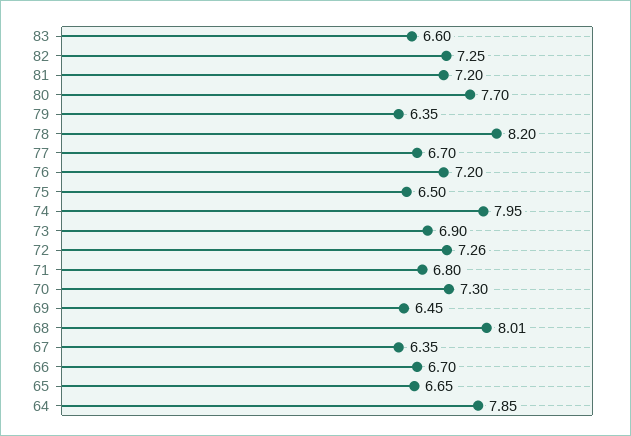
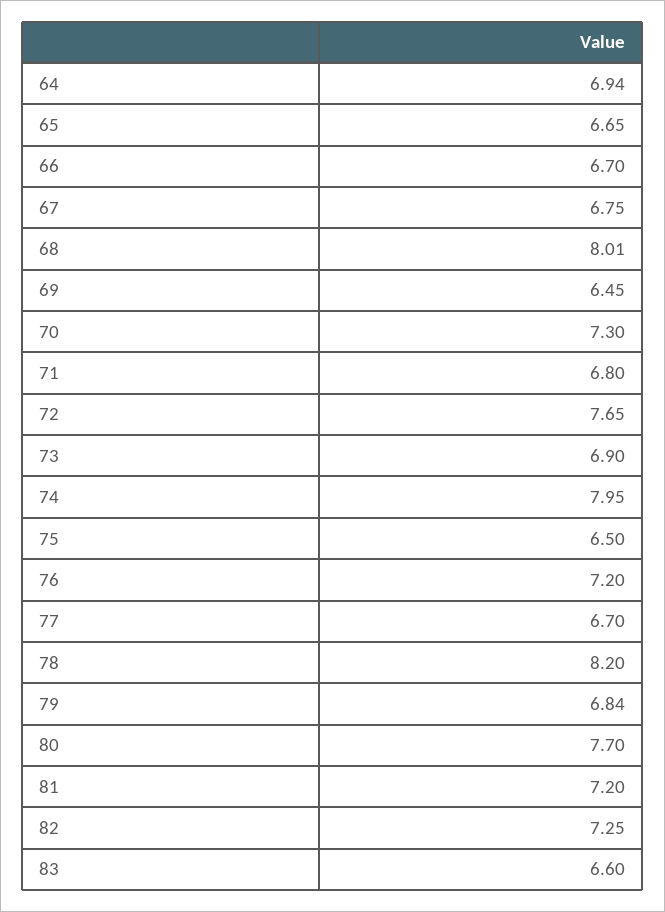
  {
    "83": 6.6,
    "82": 7.25,
    "81": 7.2,
    "80": 7.7,
-   "79": 6.35,
+   "79": 6.84,
    "78": 8.2,
    "77": 6.7,
    "76": 7.2,
    "75": 6.5,
    "74": 7.95,
    "73": 6.9,
-   "72": 7.26,
+   "72": 7.65,
    "71": 6.8,
    "70": 7.3,
    "69": 6.45,
    "68": 8.01,
-   "67": 6.35,
+   "67": 6.75,
    "66": 6.7,
    "65": 6.65,
-   "64": 7.85
+   "64": 6.94
  }

